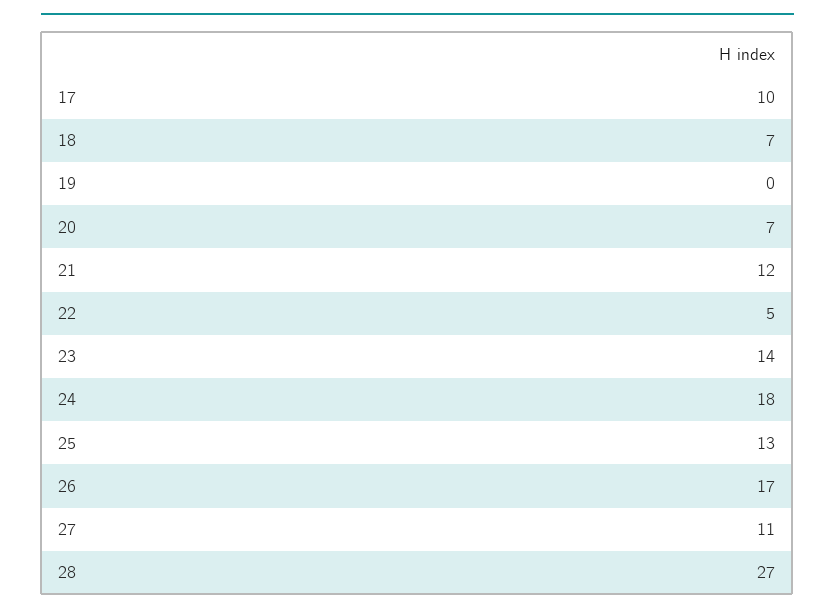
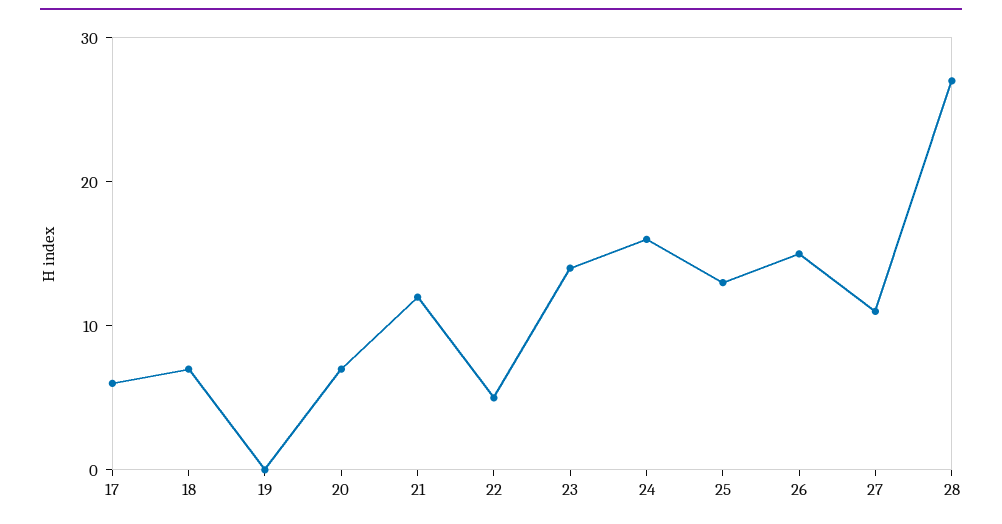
  {
-   "17": 10,
+   "17": 6,
    "18": 7,
    "19": 0,
    "20": 7,
    "21": 12,
    "22": 5,
    "23": 14,
-   "24": 18,
+   "24": 16,
    "25": 13,
-   "26": 17,
+   "26": 15,
    "27": 11,
    "28": 27
  }

